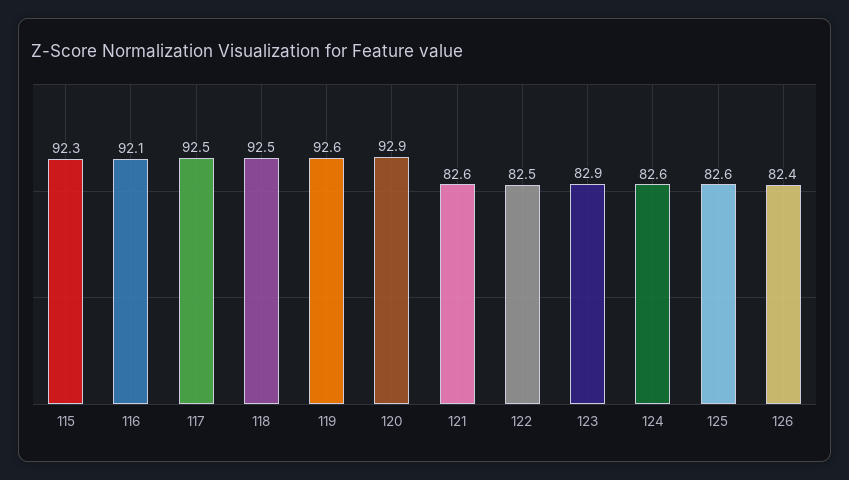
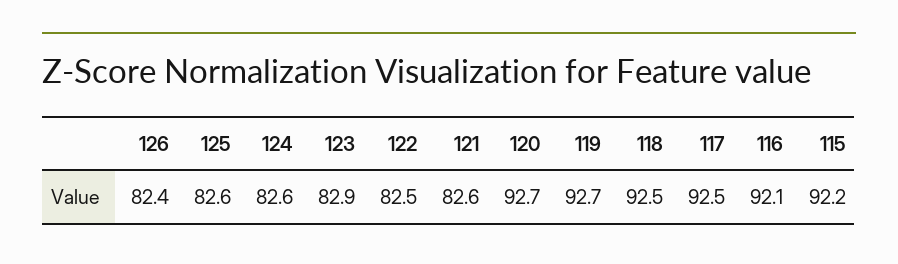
  {
-   "115": 92.3,
+   "115": 92.2,
    "116": 92.1,
    "117": 92.5,
    "118": 92.5,
-   "119": 92.6,
+   "119": 92.7,
-   "120": 92.9,
+   "120": 92.7,
    "121": 82.6,
    "122": 82.5,
    "123": 82.9,
    "124": 82.6,
    "125": 82.6,
    "126": 82.4
  }

